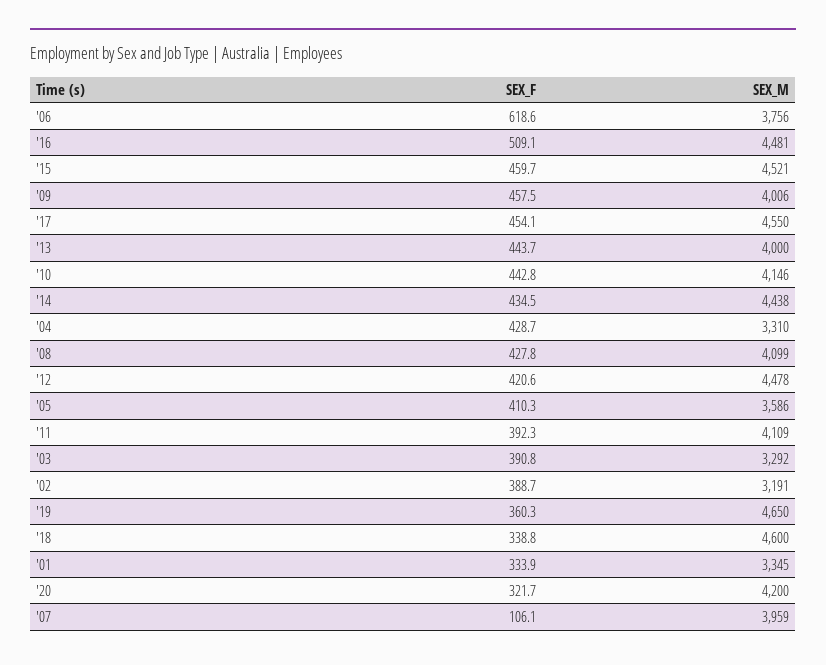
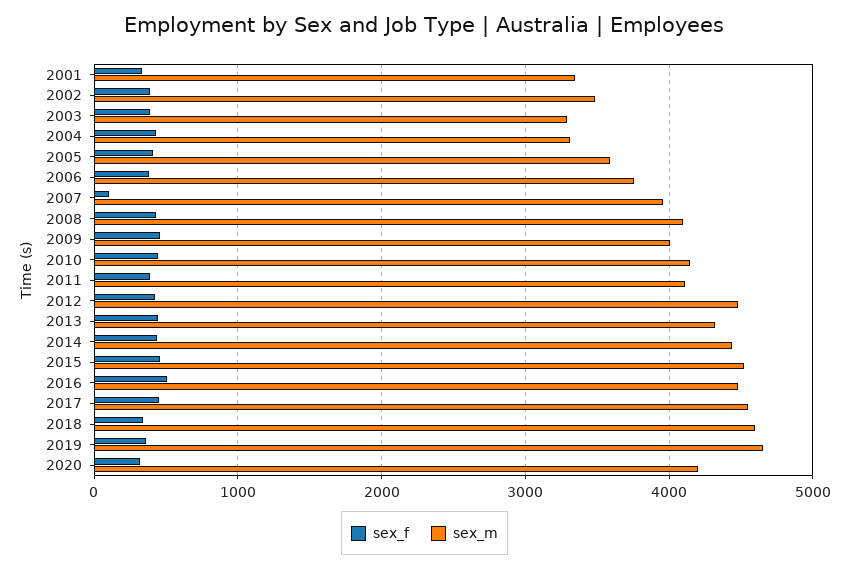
  {
    "SEX_F": {
-     "'06": 618.6,
+     "'06": 400,
      "'16": 509.1,
      "'15": 459.7,
      "'09": 457.5,
      "'17": 454.1,
      "'13": 443.7,
      "'10": 442.8,
      "'14": 434.5,
      "'04": 428.7,
      "'08": 427.8,
      "'12": 420.6,
      "'05": 410.3,
      "'11": 392.3,
      "'03": 390.8,
      "'02": 388.7,
      "'19": 360.3,
      "'18": 338.8,
      "'01": 333.9,
      "'20": 321.7,
      "'07": 106.1
    },
    "SEX_M": {
      "'06": 3756,
      "'16": 4481,
      "'15": 4521,
      "'09": 4006,
      "'17": 4550,
-     "'13": 4000,
+     "'13": 4300,
      "'10": 4146,
      "'14": 4438,
      "'04": 3310,
      "'08": 4099,
      "'12": 4478,
      "'05": 3586,
      "'11": 4109,
      "'03": 3292,
-     "'02": 3191,
+     "'02": 3500,
      "'19": 4650,
      "'18": 4600,
      "'01": 3345,
      "'20": 4200,
      "'07": 3959
    }
  }

